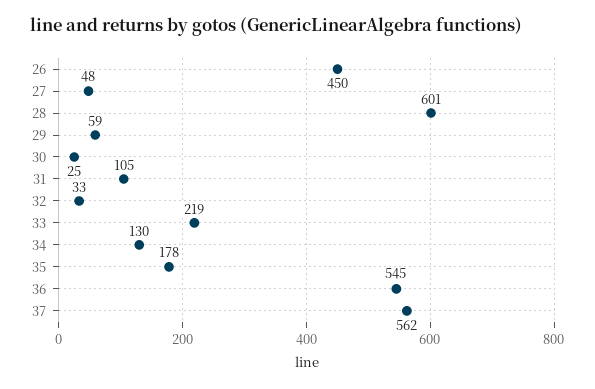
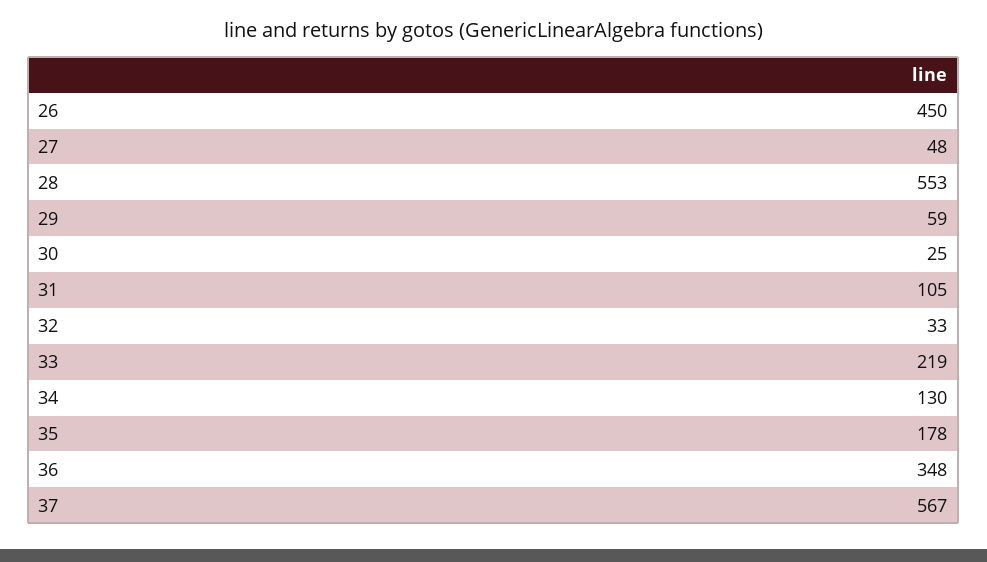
  {
    "26": 450,
    "27": 48,
-   "28": 601,
+   "28": 553,
    "29": 59,
    "30": 25,
    "31": 105,
    "32": 33,
    "33": 219,
    "34": 130,
    "35": 178,
-   "36": 545,
+   "36": 348,
-   "37": 562
+   "37": 567
  }

